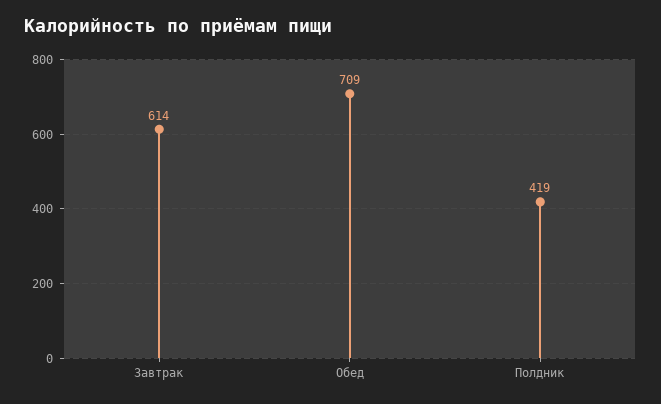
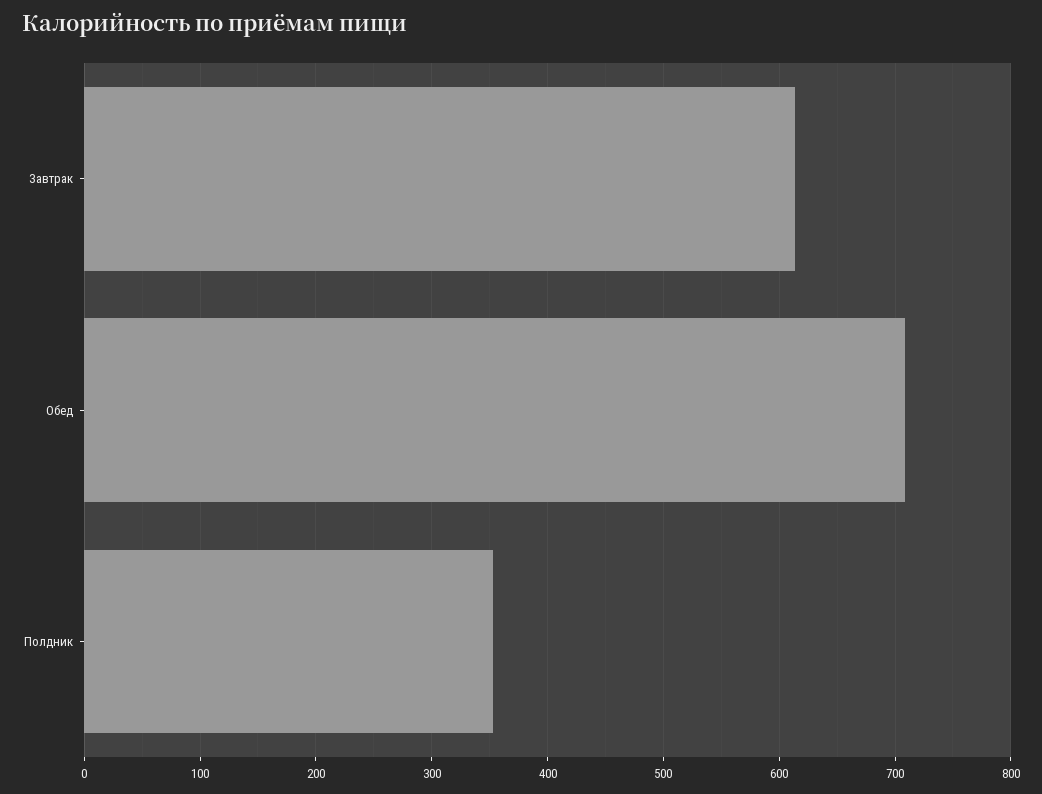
  {
    "Завтрак": 614,
    "Обед": 709,
-   "Полдник": 419
+   "Полдник": 350
  }

